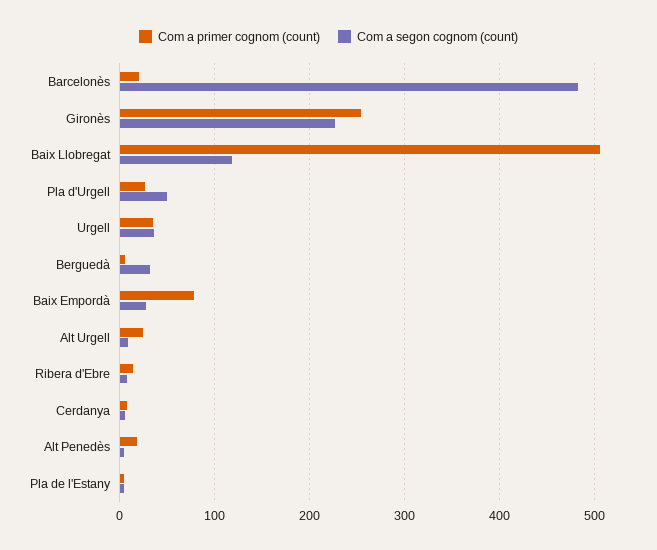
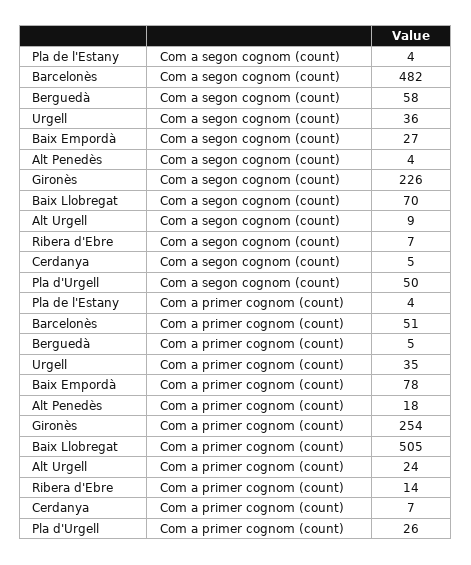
  {
    "Com a primer cognom (count)": {
-     "Barcelonès": 20,
+     "Barcelonès": 51,
      "Gironès": 254,
      "Baix Llobregat": 505,
      "Pla d'Urgell": 26,
      "Urgell": 35,
      "Berguedà": 5,
      "Baix Empordà": 78,
      "Alt Urgell": 24,
      "Ribera d'Ebre": 14,
      "Cerdanya": 7,
      "Alt Penedès": 18,
      "Pla de l'Estany": 4
    },
    "Com a segon cognom (count)": {
      "Barcelonès": 482,
      "Gironès": 226,
-     "Baix Llobregat": 120,
+     "Baix Llobregat": 70,
      "Pla d'Urgell": 50,
      "Urgell": 36,
-     "Berguedà": 30,
+     "Berguedà": 58,
      "Baix Empordà": 27,
      "Alt Urgell": 9,
      "Ribera d'Ebre": 7,
      "Cerdanya": 5,
      "Alt Penedès": 4,
      "Pla de l'Estany": 4
    }
  }

